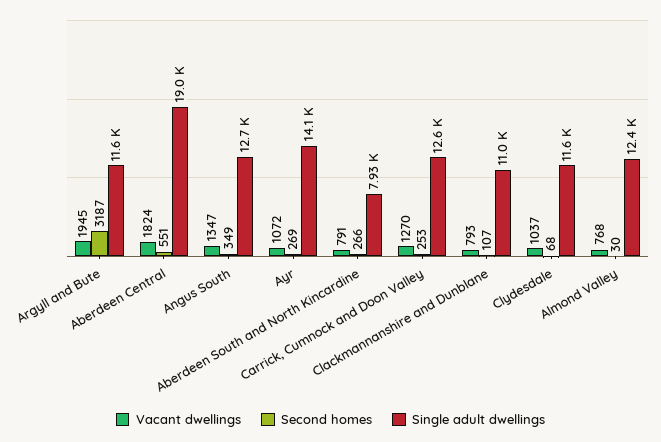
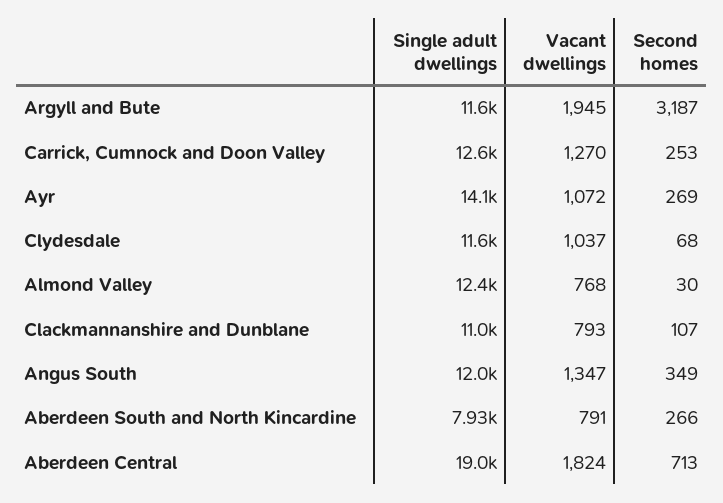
  {
    "Vacant dwellings": {
      "Argyll and Bute": 1945,
      "Aberdeen Central": 1824,
      "Angus South": 1347,
      "Ayr": 1072,
      "Aberdeen South and North Kincardine": 791,
      "Carrick, Cumnock and Doon Valley": 1270,
      "Clackmannanshire and Dunblane": 793,
      "Clydesdale": 1037,
      "Almond Valley": 768
    },
    "Second homes": {
      "Argyll and Bute": 3187,
-     "Aberdeen Central": 551,
+     "Aberdeen Central": 713,
      "Angus South": 349,
      "Ayr": 269,
      "Aberdeen South and North Kincardine": 266,
      "Carrick, Cumnock and Doon Valley": 253,
      "Clackmannanshire and Dunblane": 107,
      "Clydesdale": 68,
      "Almond Valley": 30
    },
    "Single adult dwellings": {
      "Argyll and Bute": 11600,
      "Aberdeen Central": 19000,
-     "Angus South": 12700,
+     "Angus South": 12000,
      "Ayr": 14100,
      "Aberdeen South and North Kincardine": 7930,
      "Carrick, Cumnock and Doon Valley": 12600,
      "Clackmannanshire and Dunblane": 11000,
      "Clydesdale": 11600,
      "Almond Valley": 12400
    }
  }

